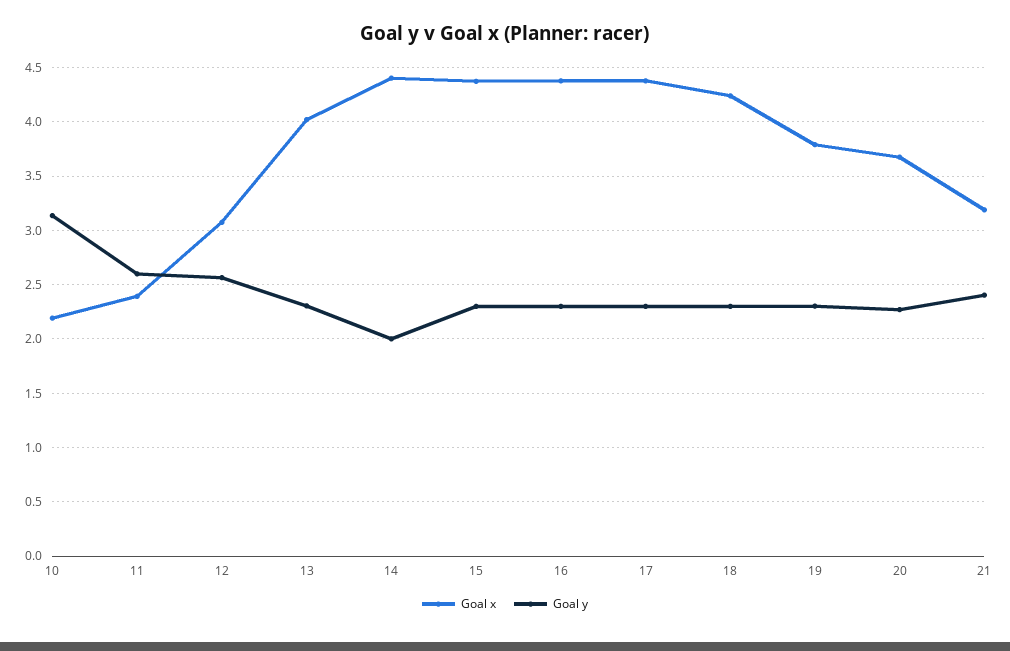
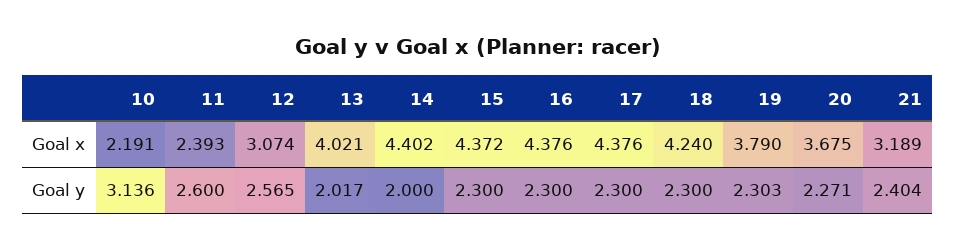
  {
    "Goal x": {
      "10": 2.191,
      "11": 2.393,
      "12": 3.074,
      "13": 4.021,
      "14": 4.402,
      "15": 4.372,
      "16": 4.376,
      "17": 4.376,
      "18": 4.24,
      "19": 3.79,
      "20": 3.675,
      "21": 3.189
    },
    "Goal y": {
      "10": 3.136,
      "11": 2.6,
      "12": 2.565,
-     "13": 2.3,
+     "13": 2.017,
      "14": 2,
      "15": 2.3,
      "16": 2.3,
      "17": 2.3,
      "18": 2.3,
      "19": 2.303,
      "20": 2.271,
      "21": 2.404
    }
  }

